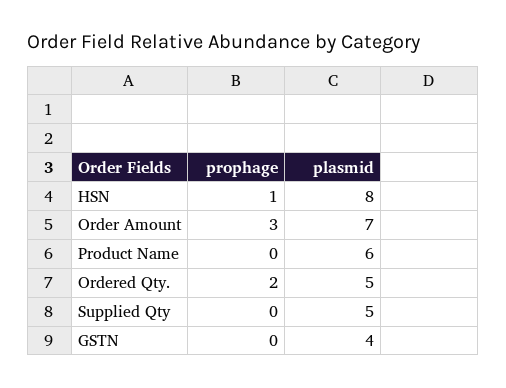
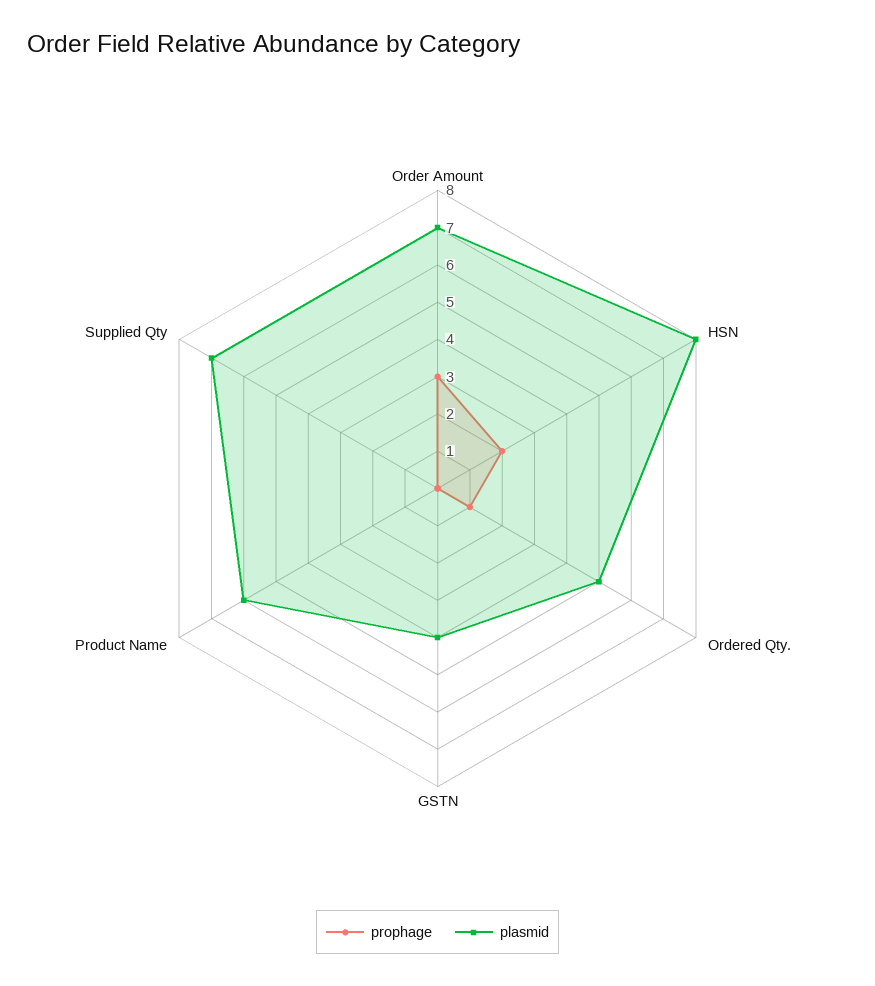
  {
    "prophage": {
-     "HSN": 1,
+     "HSN": 2,
      "Order Amount": 3,
      "Product Name": 0,
-     "Ordered Qty.": 2,
+     "Ordered Qty.": 1,
      "Supplied Qty": 0,
      "GSTN": 0
    },
    "plasmid": {
      "HSN": 8,
      "Order Amount": 7,
      "Product Name": 6,
      "Ordered Qty.": 5,
-     "Supplied Qty": 5,
+     "Supplied Qty": 7,
      "GSTN": 4
    }
  }

